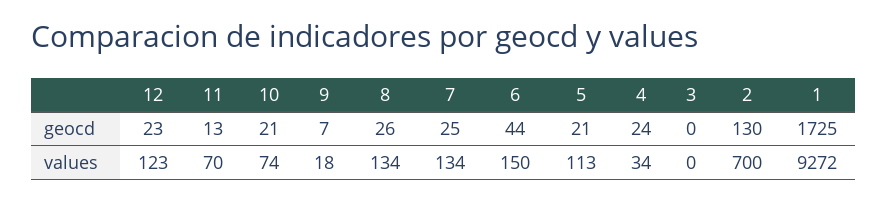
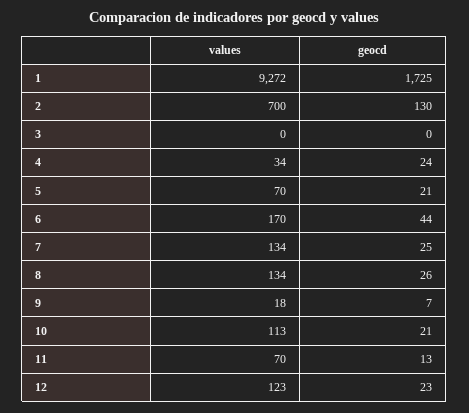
  {
    "12": {
      "geocd": 23,
      "values": 123
    },
    "11": {
      "geocd": 13,
      "values": 70
    },
    "10": {
      "geocd": 21,
-     "values": 74
+     "values": 113
    },
    "9": {
      "geocd": 7,
      "values": 18
    },
    "8": {
      "geocd": 26,
      "values": 134
    },
    "7": {
      "geocd": 25,
      "values": 134
    },
    "6": {
      "geocd": 44,
-     "values": 150
+     "values": 170
    },
    "5": {
      "geocd": 21,
-     "values": 113
+     "values": 70
    },
    "4": {
      "geocd": 24,
      "values": 34
    },
    "3": {
      "geocd": 0,
      "values": 0
    },
    "2": {
      "geocd": 130,
      "values": 700
    },
    "1": {
      "geocd": 1725,
      "values": 9272
    }
  }

